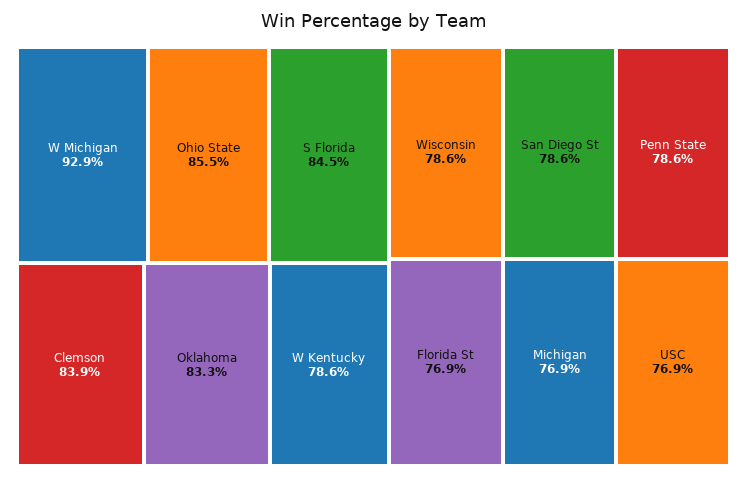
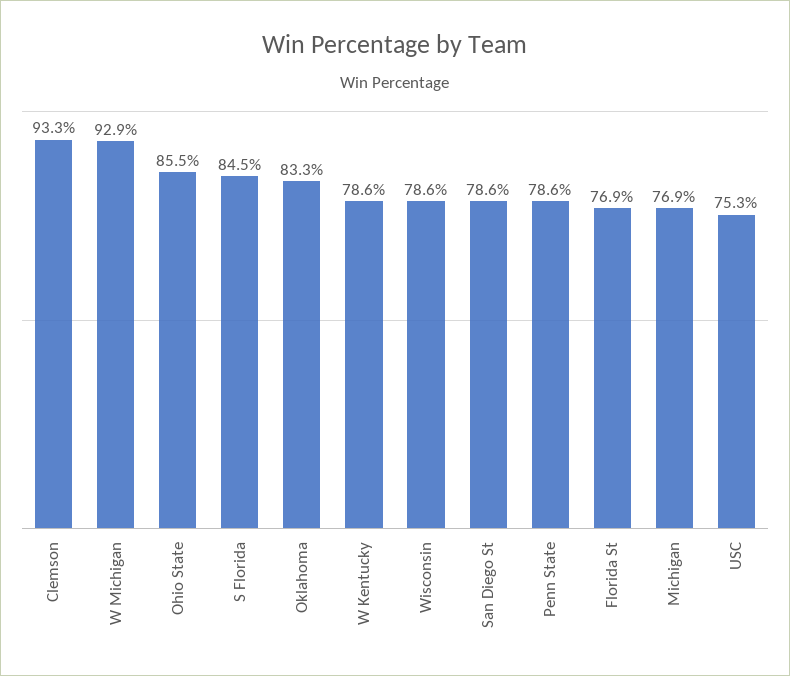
  {
    "W Michigan": 92.9,
    "Ohio State": 85.5,
    "S Florida": 84.5,
-   "Clemson": 83.9,
+   "Clemson": 93.3,
    "Oklahoma": 83.3,
    "W Kentucky": 78.6,
    "Wisconsin": 78.6,
    "San Diego St": 78.6,
    "Penn State": 78.6,
    "Florida St": 76.9,
    "Michigan": 76.9,
-   "USC": 76.9
+   "USC": 75.3
  }

